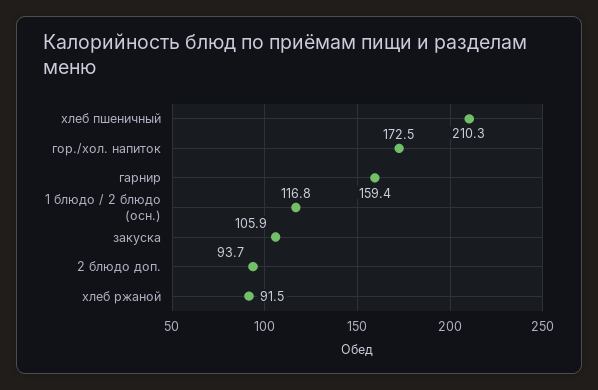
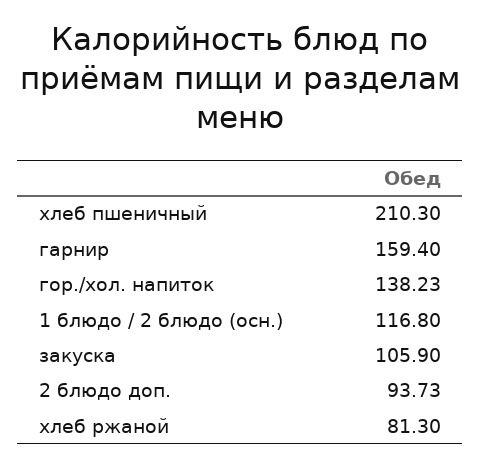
  {
    "хлеб пшеничный": 210.3,
-   "гор./хол. напиток": 172.5,
+   "гор./хол. напиток": 138.23,
    "гарнир": 159.4,
    "1 блюдо / 2 блюдо (осн.)": 116.8,
    "закуска": 105.9,
    "2 блюдо доп.": 93.73,
-   "хлеб ржаной": 91.5
+   "хлеб ржаной": 81.3
  }

